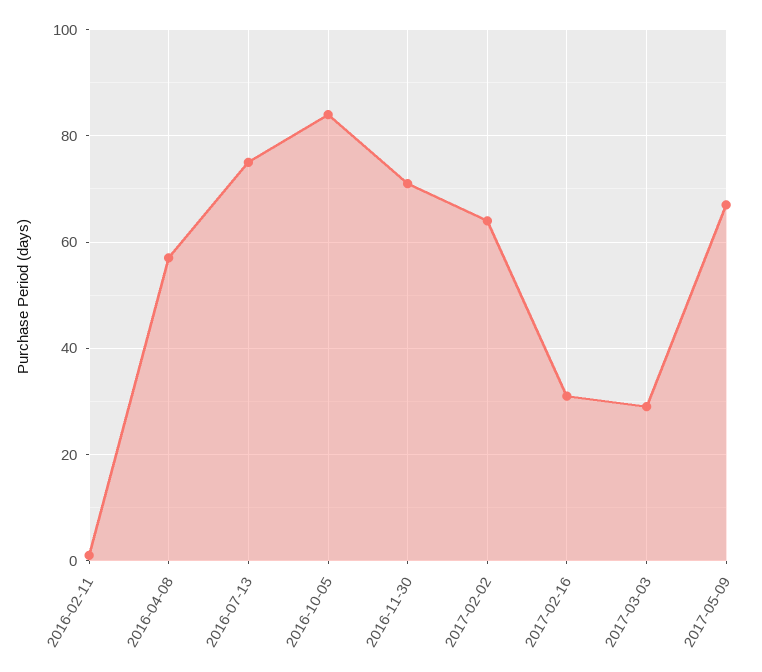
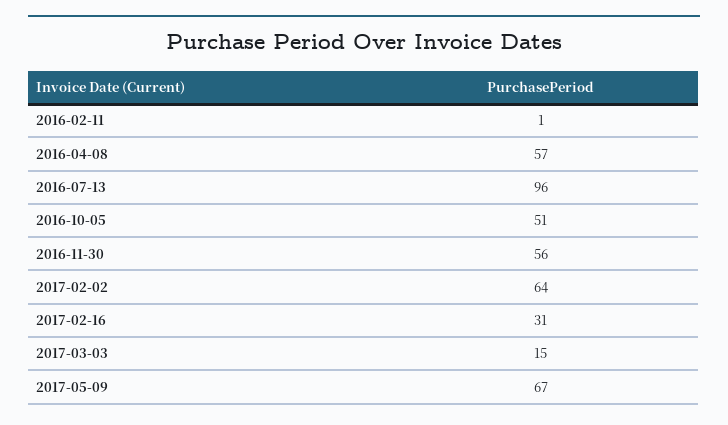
  {
    "2016-02-11": 1,
    "2016-04-08": 57,
-   "2016-07-13": 75,
+   "2016-07-13": 96,
-   "2016-10-05": 85,
+   "2016-10-05": 51,
-   "2016-11-30": 70,
+   "2016-11-30": 56,
    "2017-02-02": 64,
    "2017-02-16": 31,
-   "2017-03-03": 30,
+   "2017-03-03": 15,
    "2017-05-09": 67
  }

